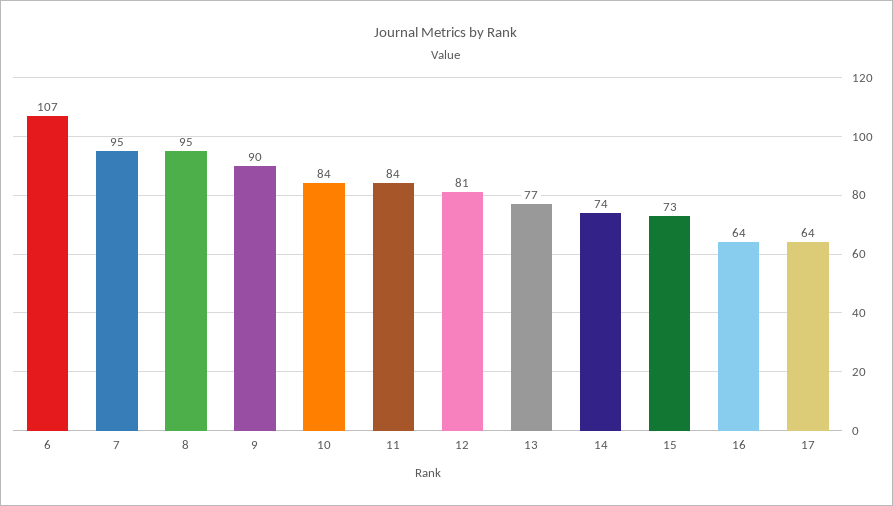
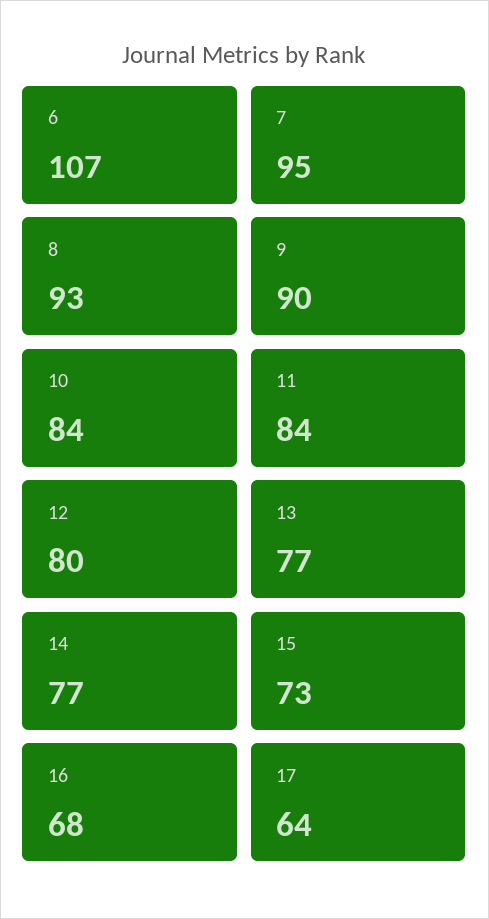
  {
    "6": 107,
    "7": 95,
-   "8": 95,
+   "8": 93,
    "9": 90,
    "10": 84,
    "11": 84,
-   "12": 81,
+   "12": 80,
    "13": 77,
-   "14": 74,
+   "14": 77,
    "15": 73,
-   "16": 64,
+   "16": 68,
    "17": 64
  }

